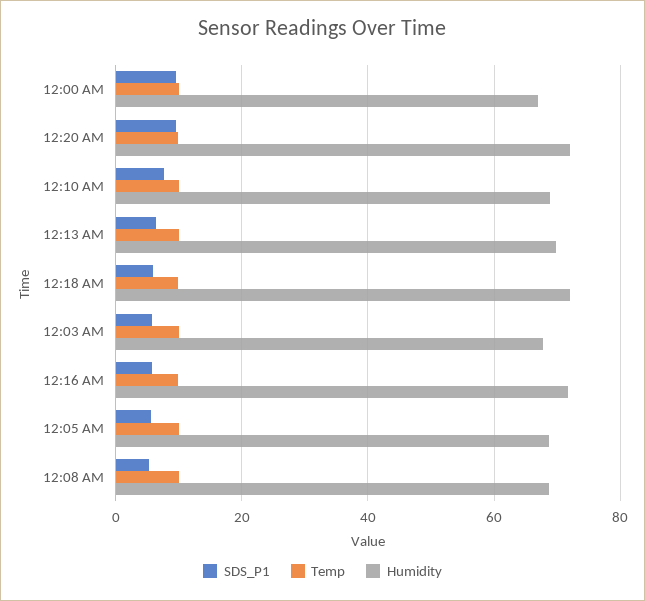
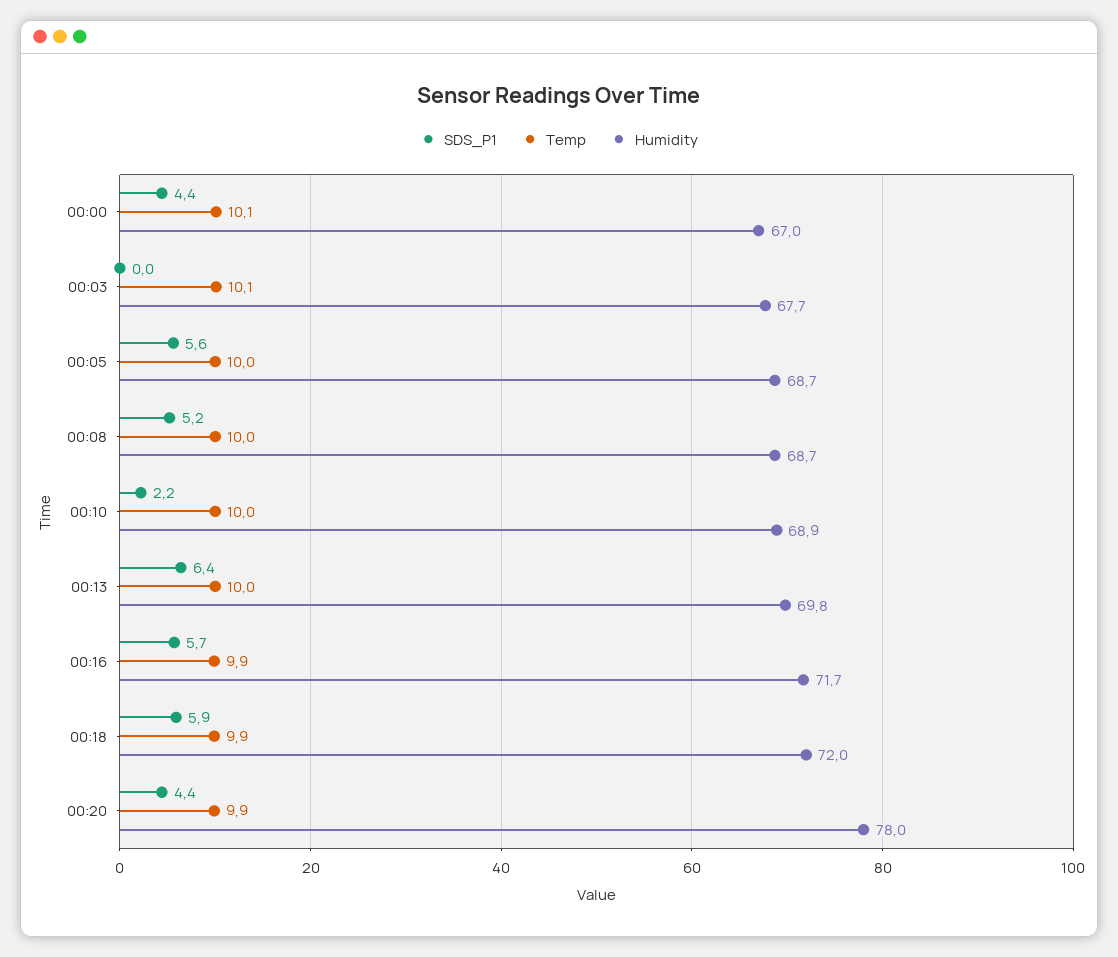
  {
    "SDS_P1": {
-     "12:00 AM": 10,
+     "12:00 AM": 4.4,
-     "12:20 AM": 10,
+     "12:20 AM": 4.4,
-     "12:10 AM": 8,
+     "12:10 AM": 2.2,
      "12:13 AM": 6.4,
      "12:18 AM": 5.9,
-     "12:03 AM": 6,
+     "12:03 AM": 0,
      "12:16 AM": 5.7,
      "12:05 AM": 5.6,
      "12:08 AM": 5.2
    },
    "Temp": {
      "12:00 AM": 10.1,
      "12:20 AM": 9.9,
      "12:10 AM": 10,
      "12:13 AM": 10,
      "12:18 AM": 9.9,
      "12:03 AM": 10.1,
      "12:16 AM": 9.9,
      "12:05 AM": 10,
      "12:08 AM": 10
    },
    "Humidity": {
      "12:00 AM": 67,
-     "12:20 AM": 72,
+     "12:20 AM": 78,
      "12:10 AM": 68.9,
      "12:13 AM": 69.8,
      "12:18 AM": 72,
      "12:03 AM": 67.7,
      "12:16 AM": 71.7,
      "12:05 AM": 68.7,
      "12:08 AM": 68.7
    }
  }

